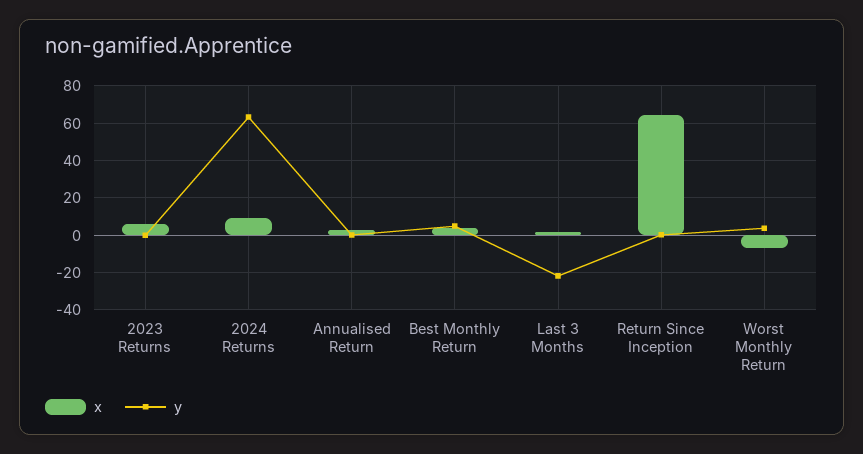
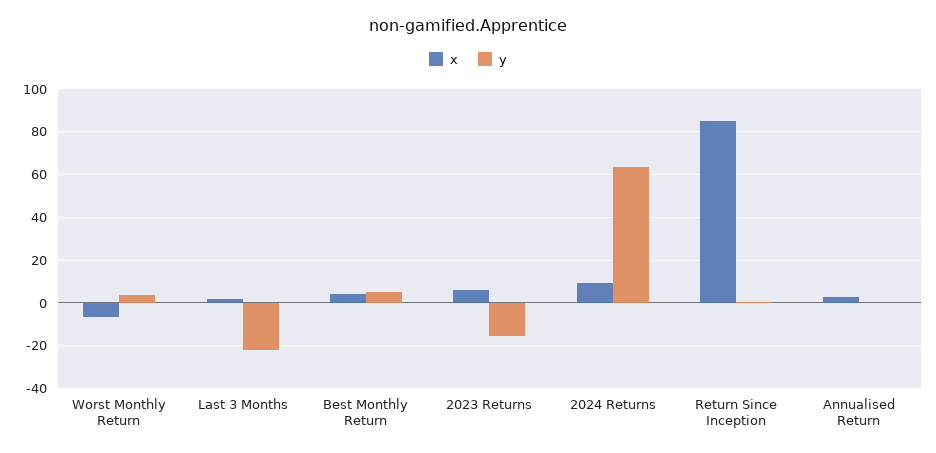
  {
    "x": {
      "2023 Returns": 5,
      "2024 Returns": 10,
      "Annualised Return": 5,
      "Best Monthly Return": 5,
      "Last 3 Months": 0,
-     "Return Since Inception": 65,
+     "Return Since Inception": 85,
      "Worst Monthly Return": -5
    },
    "y": {
-     "2023 Returns": 0,
+     "2023 Returns": -15,
      "2024 Returns": 65,
      "Annualised Return": 0,
      "Best Monthly Return": 5,
      "Last 3 Months": -20,
      "Return Since Inception": 0,
      "Worst Monthly Return": 5
    }
  }

